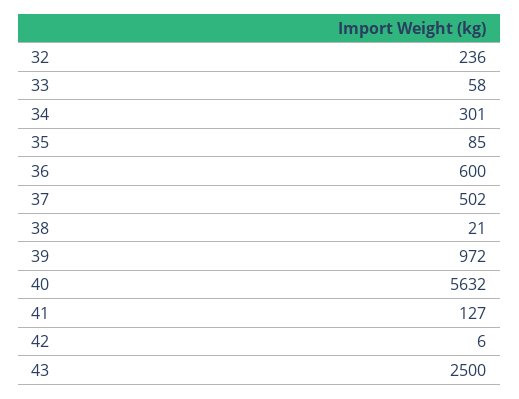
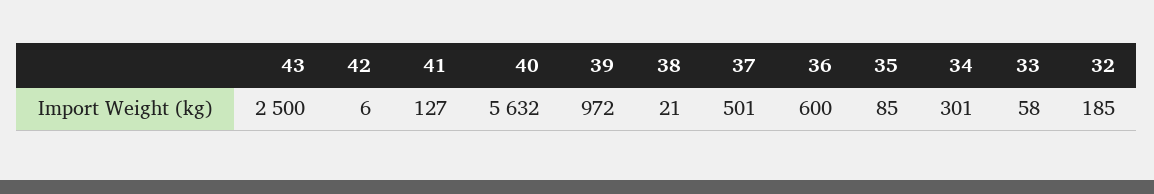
  {
-   "32": 236,
+   "32": 185,
    "33": 58,
    "34": 301,
    "35": 85,
    "36": 600,
-   "37": 502,
+   "37": 501,
    "38": 21,
    "39": 972,
    "40": 5632,
    "41": 127,
    "42": 6,
    "43": 2500
  }

